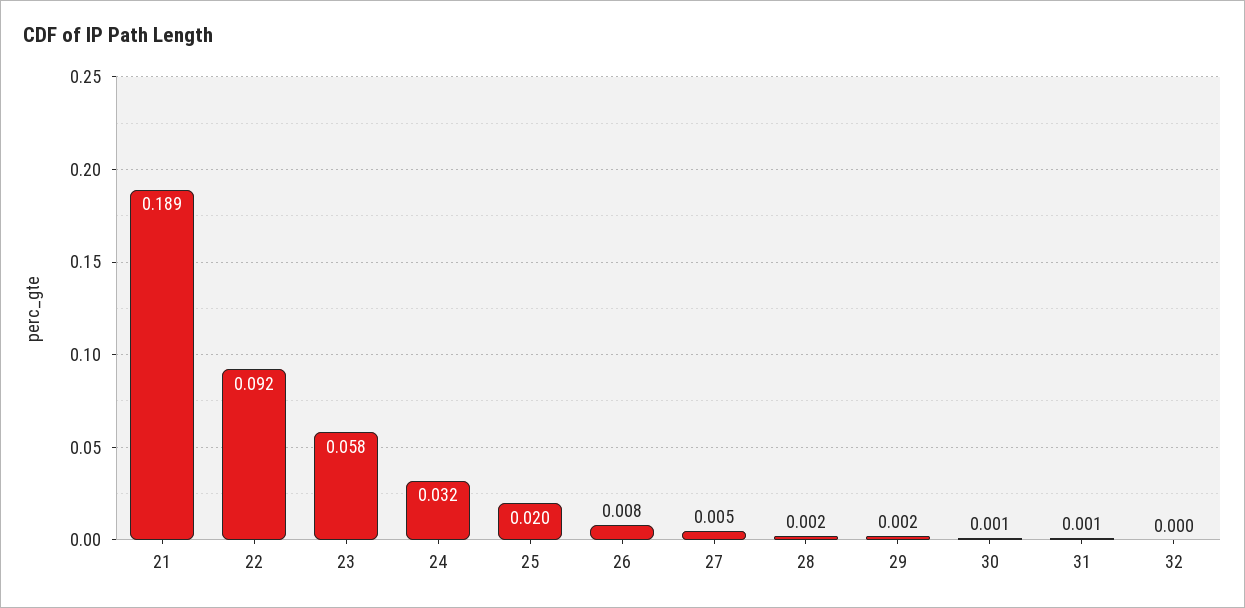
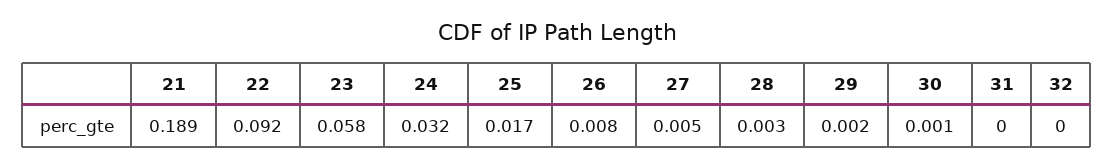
  {
    "21": 0.189,
    "22": 0.092,
    "23": 0.058,
    "24": 0.032,
-   "25": 0.02,
+   "25": 0.017,
    "26": 0.008,
    "27": 0.005,
-   "28": 0.002,
+   "28": 0.003,
    "29": 0.002,
    "30": 0.001,
-   "31": 0.001,
+   "31": 0,
    "32": 0
  }

